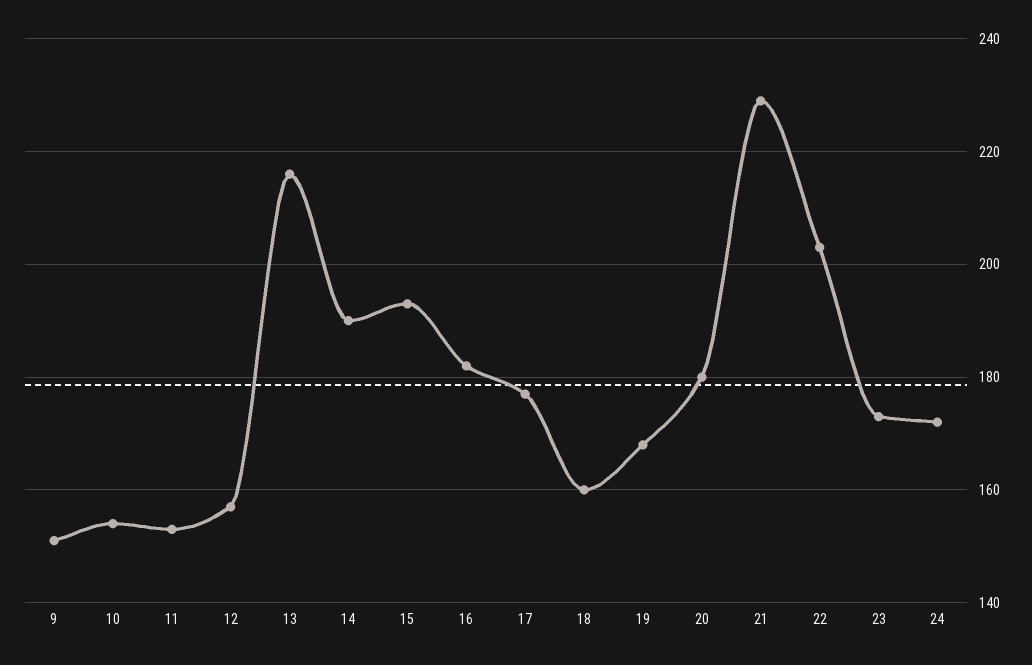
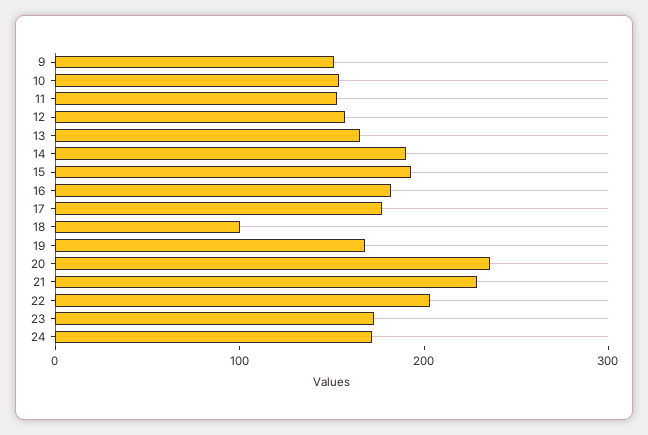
  {
    "9": 150,
    "10": 155,
    "11": 155,
    "12": 155,
-   "13": 215,
+   "13": 160,
    "14": 190,
    "15": 195,
    "16": 180,
    "17": 175,
-   "18": 160,
+   "18": 100,
    "19": 170,
-   "20": 180,
+   "20": 240,
    "21": 230,
    "22": 205,
    "23": 175,
    "24": 170
  }

